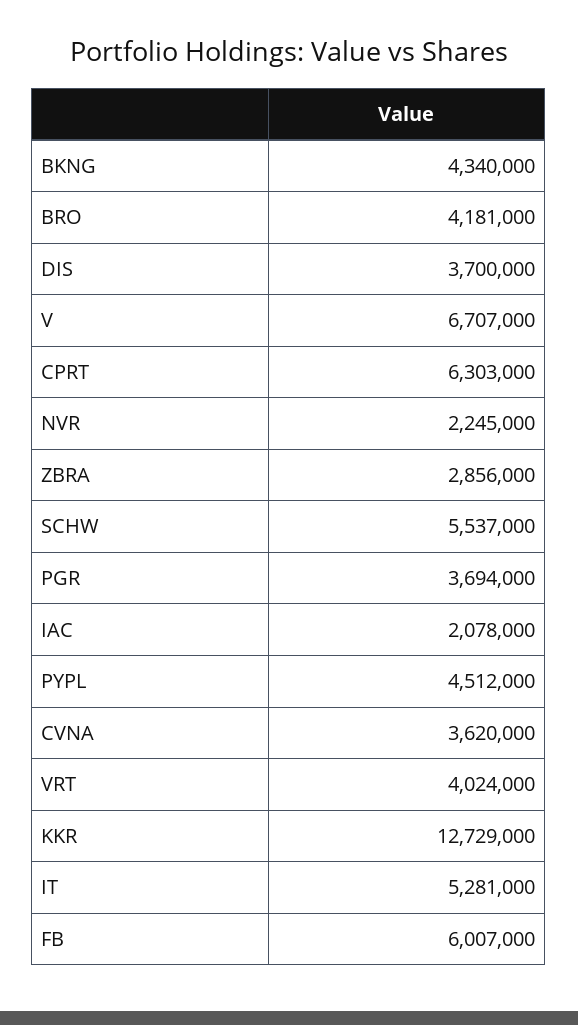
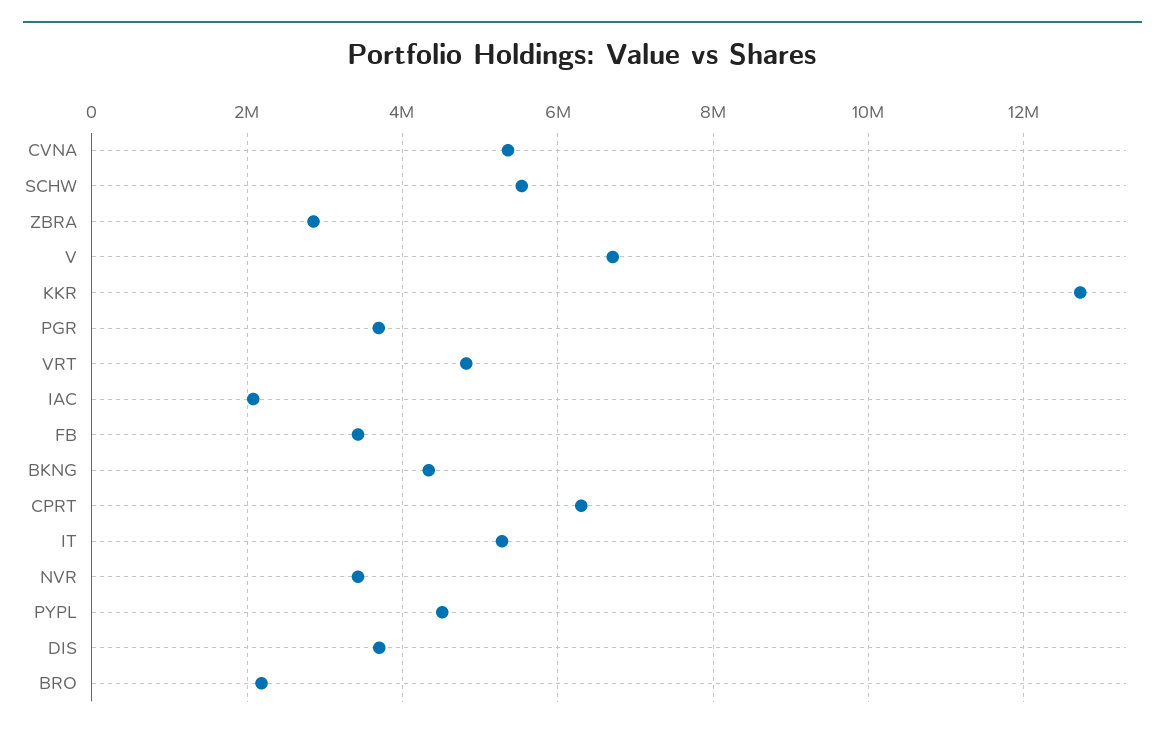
  {
    "BKNG": 4340000,
-   "BRO": 4181000,
+   "BRO": 2200000,
    "DIS": 3700000,
    "V": 6707000,
    "CPRT": 6303000,
-   "NVR": 2245000,
+   "NVR": 3400000,
    "ZBRA": 2856000,
    "SCHW": 5537000,
    "PGR": 3694000,
    "IAC": 2078000,
    "PYPL": 4512000,
-   "CVNA": 3620000,
+   "CVNA": 5400000,
-   "VRT": 4024000,
+   "VRT": 4800000,
    "KKR": 12729000,
    "IT": 5281000,
-   "FB": 6007000
+   "FB": 3400000
  }

